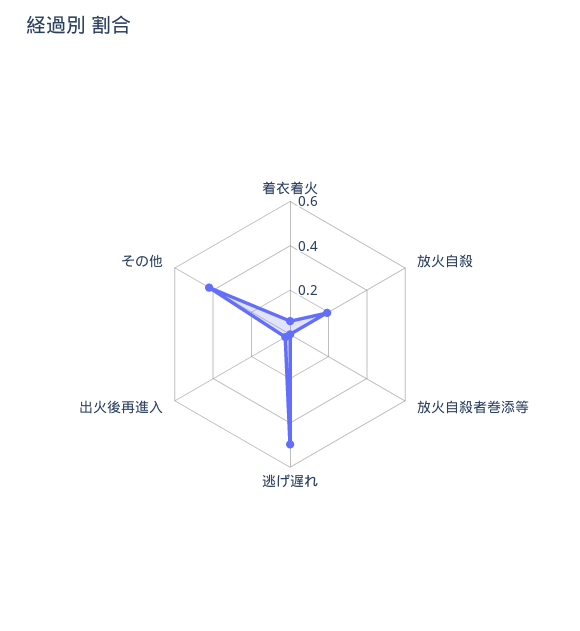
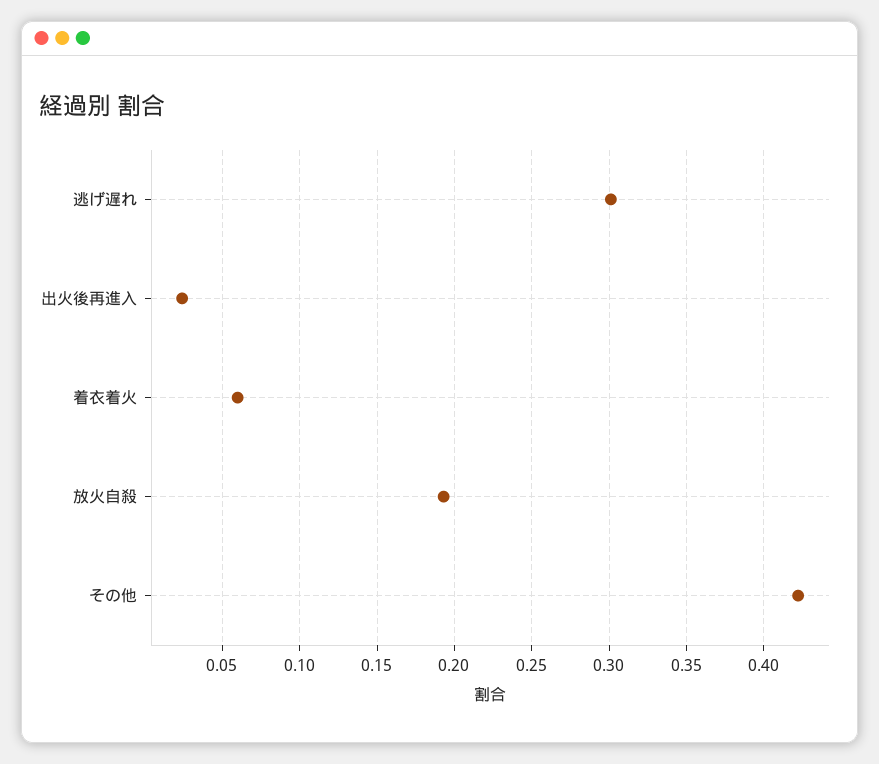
  {
    "着衣着火": 0.06,
    "放火自殺": 0.195,
-   "放火自殺者巻添等": 0,
-   "逃げ遅れ": 0.5,
+   "逃げ遅れ": 0.3,
    "出火後再進入": 0.025,
    "その他": 0.42
  }

